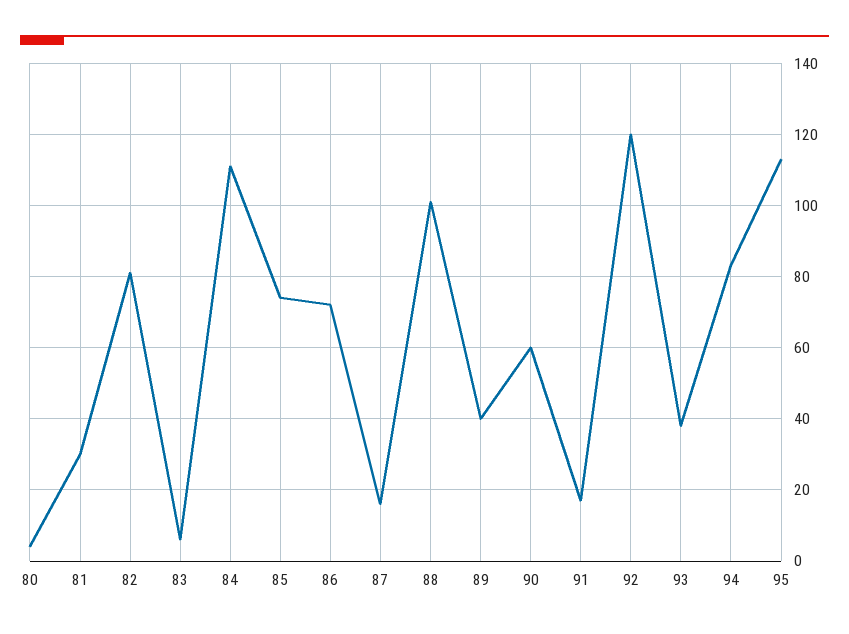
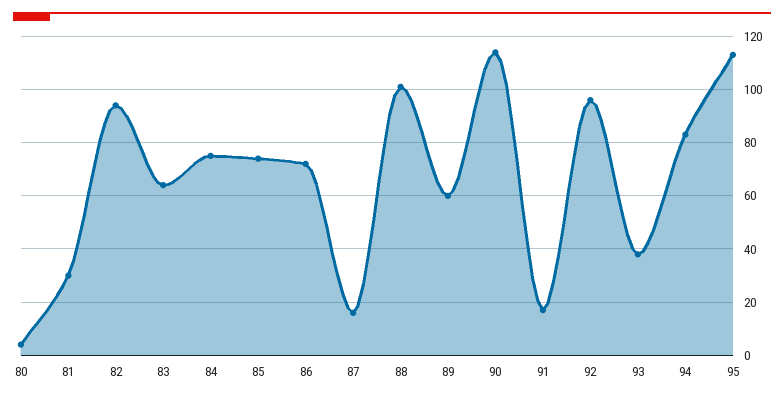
  {
    "80": 5,
    "81": 30,
-   "82": 80,
+   "82": 95,
-   "83": 5,
+   "83": 65,
-   "84": 110,
+   "84": 75,
    "85": 75,
    "86": 70,
    "87": 15,
    "88": 100,
-   "89": 40,
+   "89": 60,
-   "90": 60,
+   "90": 115,
    "91": 15,
-   "92": 120,
+   "92": 95,
    "93": 40,
    "94": 85,
    "95": 115
  }

